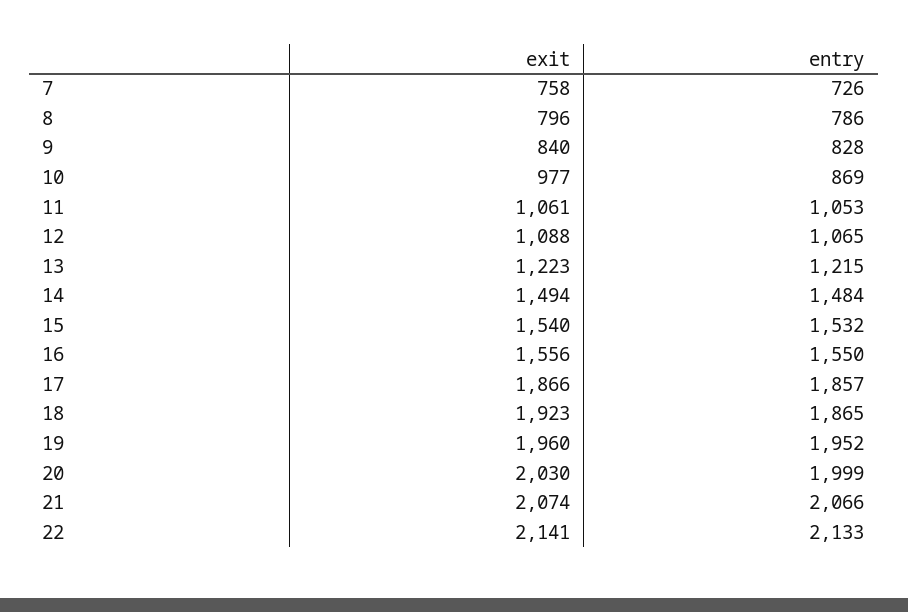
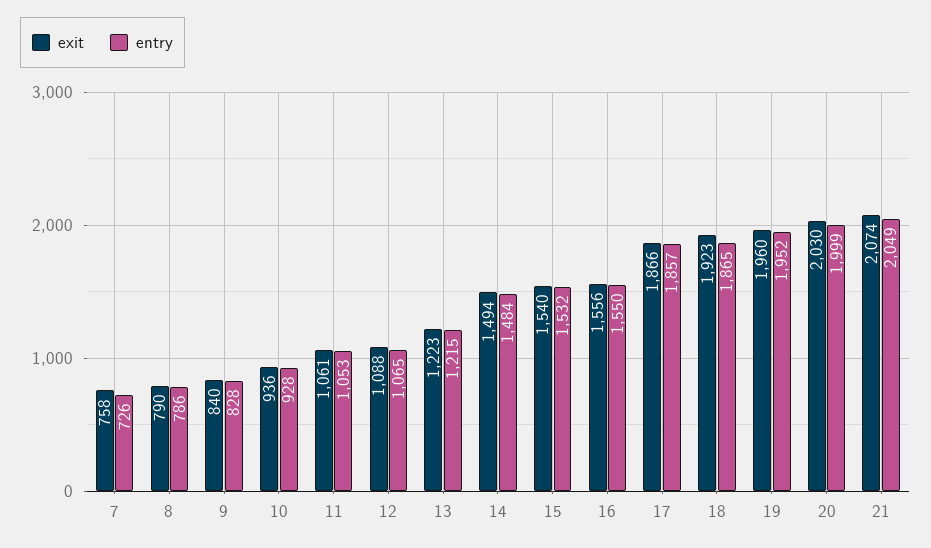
  {
    "exit": {
      "7": 758,
-     "8": 796,
+     "8": 790,
      "9": 840,
-     "10": 977,
+     "10": 936,
      "11": 1061,
      "12": 1088,
      "13": 1223,
      "14": 1494,
      "15": 1540,
      "16": 1556,
      "17": 1866,
      "18": 1923,
      "19": 1960,
      "20": 2030,
-     "21": 2074,
+     "21": 2074
-     "22": 2141
    },
    "entry": {
      "7": 726,
      "8": 786,
      "9": 828,
-     "10": 869,
+     "10": 928,
      "11": 1053,
      "12": 1065,
      "13": 1215,
      "14": 1484,
      "15": 1532,
      "16": 1550,
      "17": 1857,
      "18": 1865,
      "19": 1952,
      "20": 1999,
-     "21": 2066,
+     "21": 2049
-     "22": 2133
    }
  }

